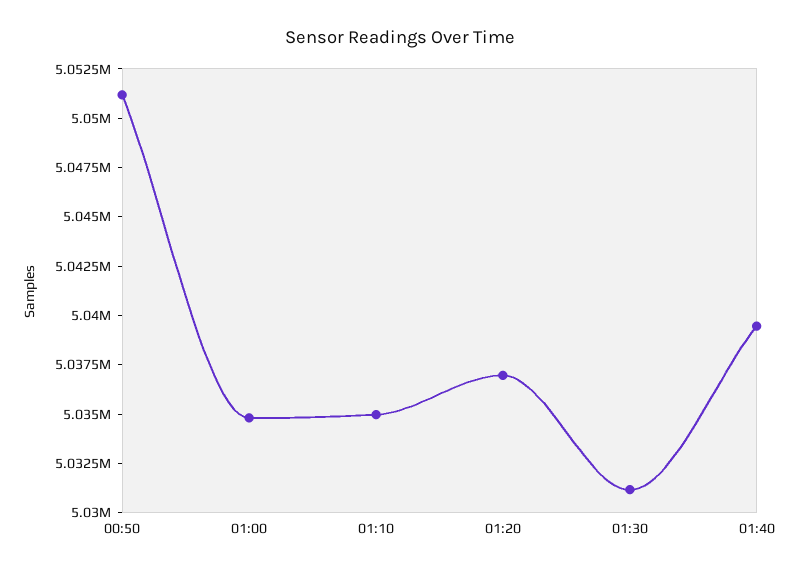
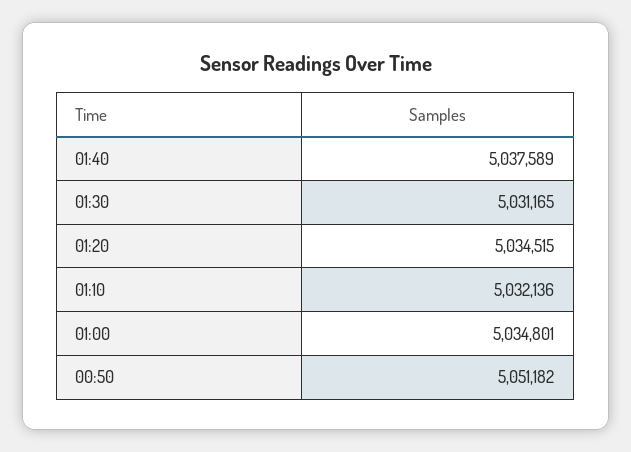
  {
    "00:50": 5051182,
    "01:00": 5034801,
-   "01:10": 5035000,
+   "01:10": 5032136,
-   "01:20": 5037000,
+   "01:20": 5034515,
    "01:30": 5031165,
-   "01:40": 5039500
+   "01:40": 5037589
  }

